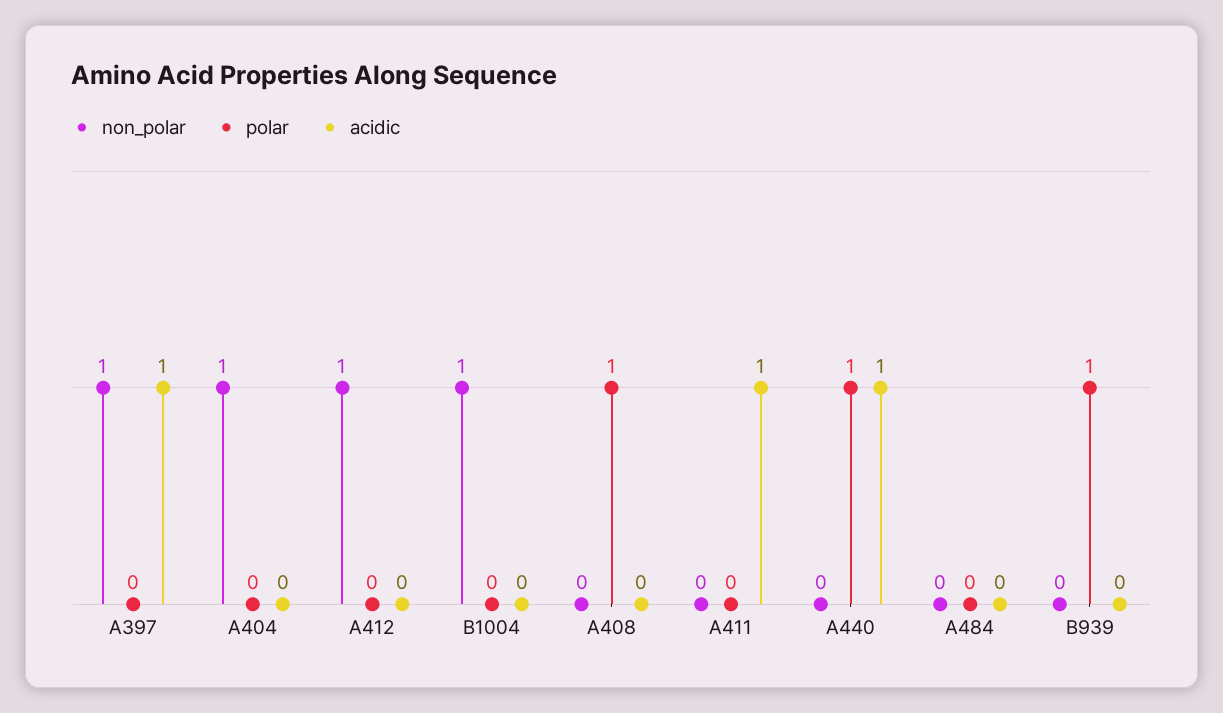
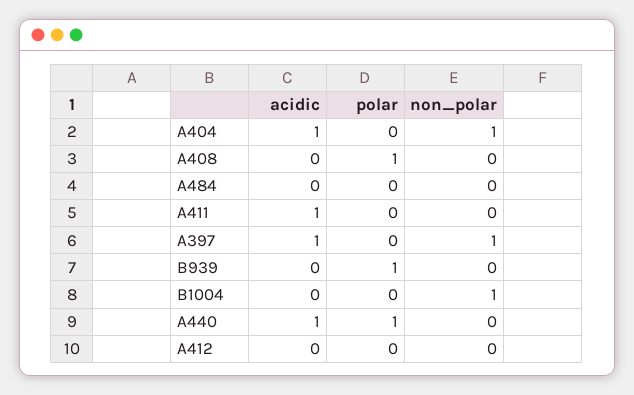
  {
    "non_polar": {
      "A397": 1,
      "A404": 1,
-     "A412": 1,
+     "A412": 0,
      "B1004": 1,
      "A408": 0,
      "A411": 0,
      "A440": 0,
      "A484": 0,
      "B939": 0
    },
    "polar": {
      "A397": 0,
      "A404": 0,
      "A412": 0,
      "B1004": 0,
      "A408": 1,
      "A411": 0,
      "A440": 1,
      "A484": 0,
      "B939": 1
    },
    "acidic": {
      "A397": 1,
-     "A404": 0,
+     "A404": 1,
      "A412": 0,
      "B1004": 0,
      "A408": 0,
      "A411": 1,
      "A440": 1,
      "A484": 0,
      "B939": 0
    }
  }

